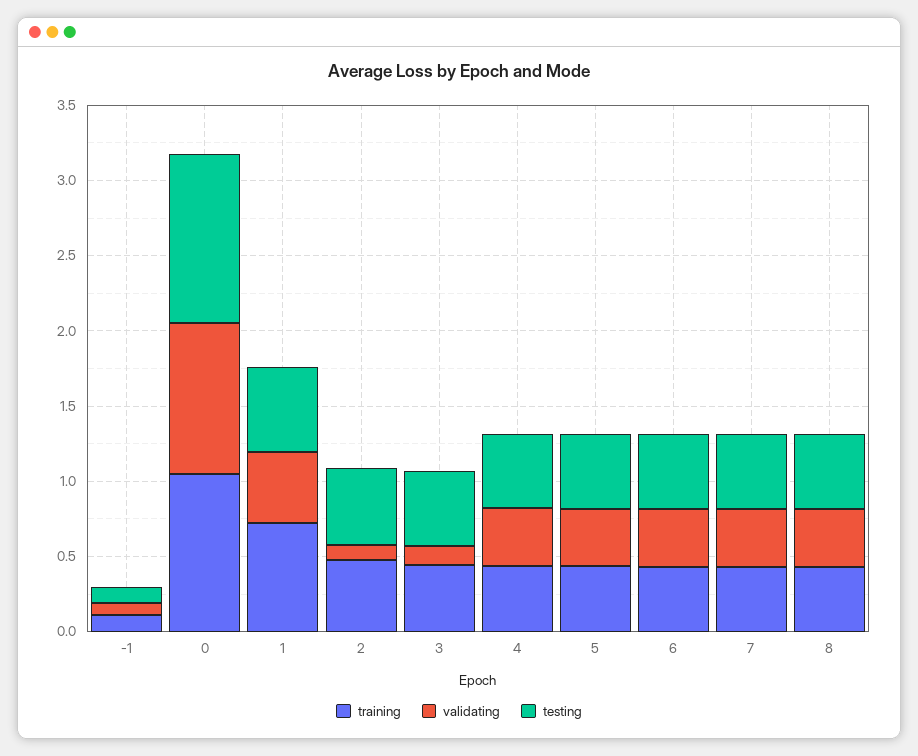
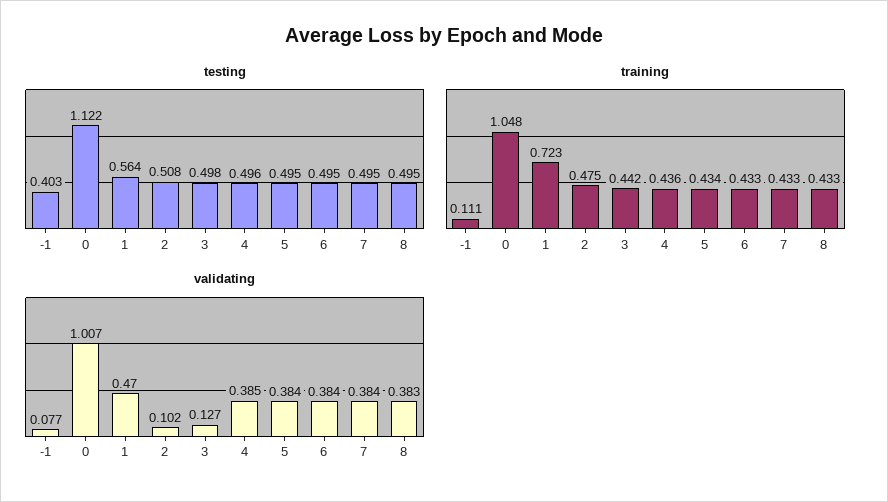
  {
    "training": {
      "-1": 0.111,
      "0": 1.048,
      "1": 0.723,
      "2": 0.475,
      "3": 0.442,
      "4": 0.436,
      "5": 0.434,
      "6": 0.433,
      "7": 0.433,
      "8": 0.433
    },
    "validating": {
      "-1": 0.077,
      "0": 1.007,
      "1": 0.47,
      "2": 0.102,
      "3": 0.127,
      "4": 0.385,
      "5": 0.384,
      "6": 0.384,
      "7": 0.384,
      "8": 0.383
    },
    "testing": {
-     "-1": 0.1,
+     "-1": 0.403,
      "0": 1.122,
      "1": 0.564,
      "2": 0.508,
      "3": 0.498,
      "4": 0.496,
      "5": 0.495,
      "6": 0.495,
      "7": 0.495,
      "8": 0.495
    }
  }

